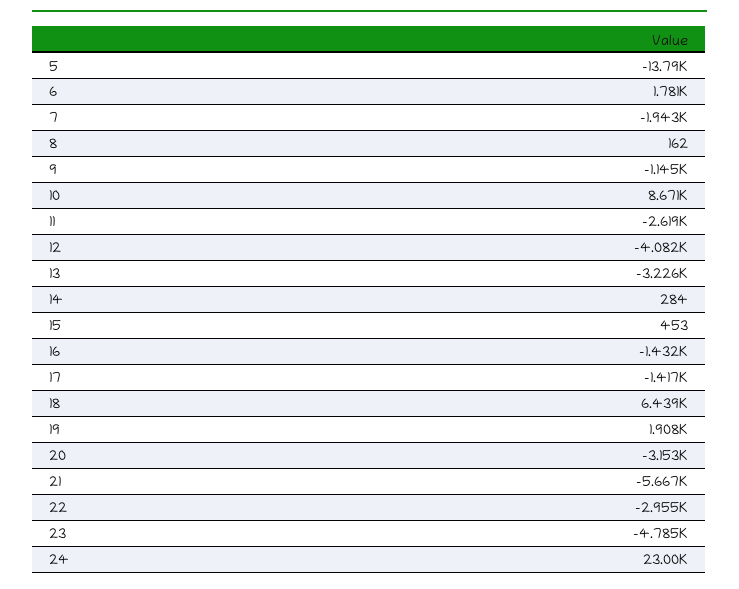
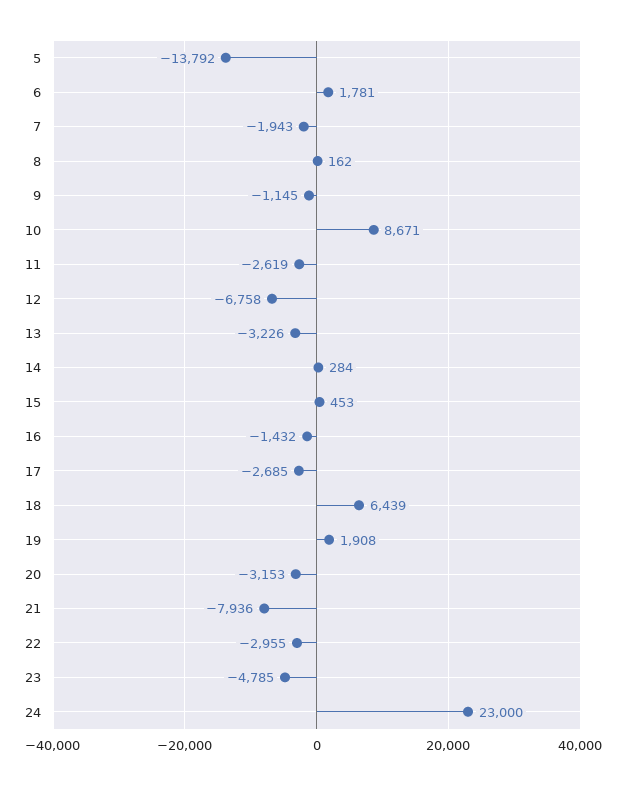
  {
    "5": -13792,
    "6": 1781,
    "7": -1943,
    "8": 162,
    "9": -1145,
    "10": 8671,
    "11": -2619,
-   "12": -4082,
+   "12": -6758,
    "13": -3226,
    "14": 284,
    "15": 453,
    "16": -1432,
-   "17": -1417,
+   "17": -2685,
    "18": 6439,
    "19": 1908,
    "20": -3153,
-   "21": -5667,
+   "21": -7936,
    "22": -2955,
    "23": -4785,
    "24": 23000
  }

